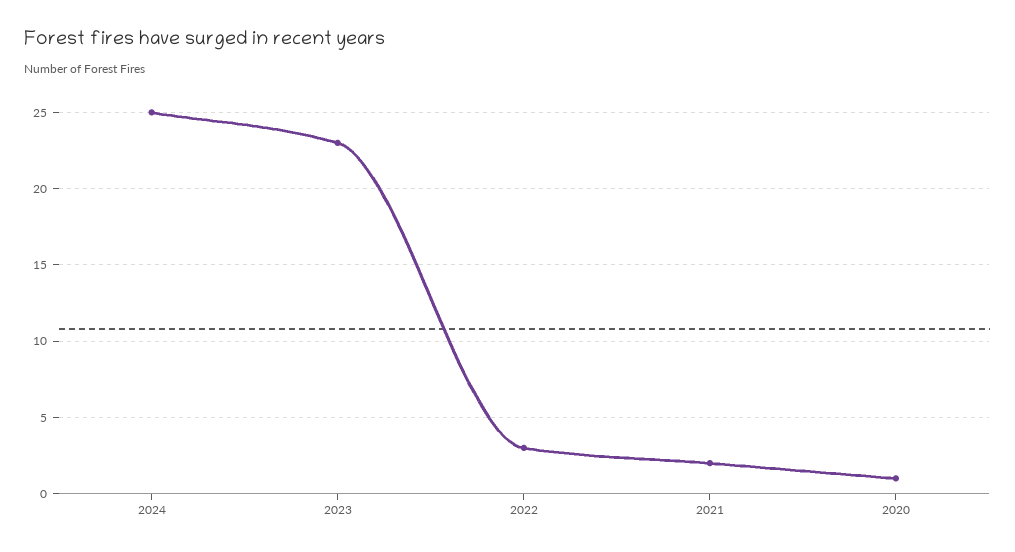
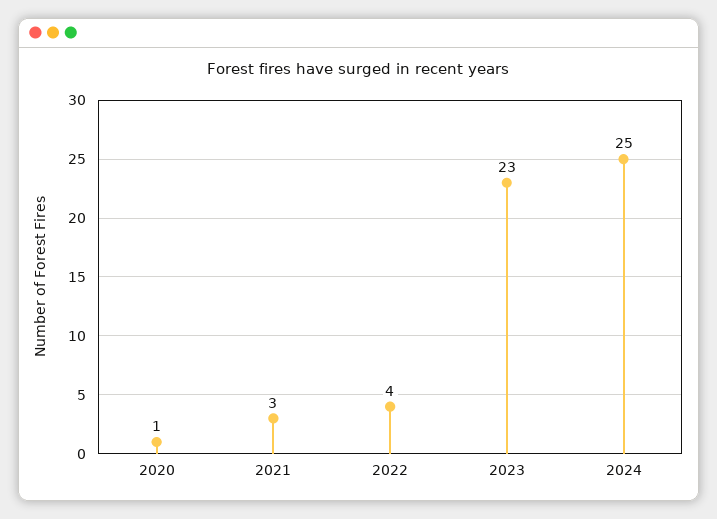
  {
    "2024": 25,
    "2023": 23,
-   "2022": 3,
+   "2022": 4,
-   "2021": 2,
+   "2021": 3,
    "2020": 1
  }

